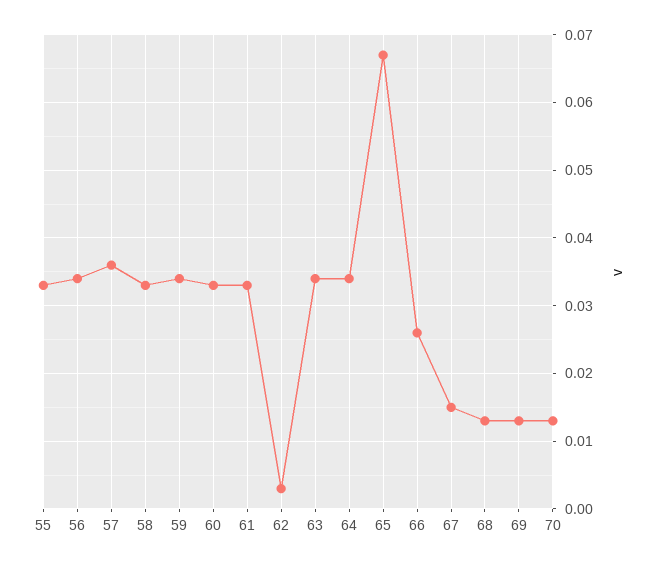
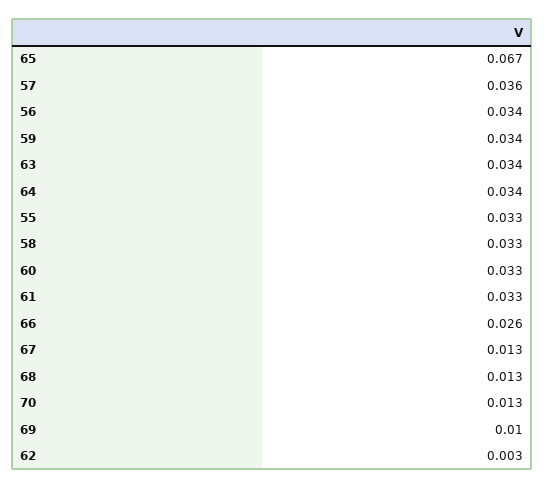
  {
    "55": 0.033,
    "56": 0.034,
    "57": 0.036,
    "58": 0.033,
    "59": 0.034,
    "60": 0.033,
    "61": 0.033,
    "62": 0.003,
    "63": 0.034,
    "64": 0.034,
    "65": 0.067,
    "66": 0.026,
-   "67": 0.015,
+   "67": 0.013,
    "68": 0.013,
-   "69": 0.013,
+   "69": 0.01,
    "70": 0.013
  }

